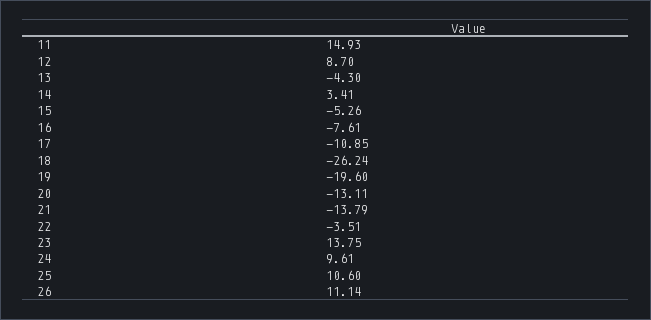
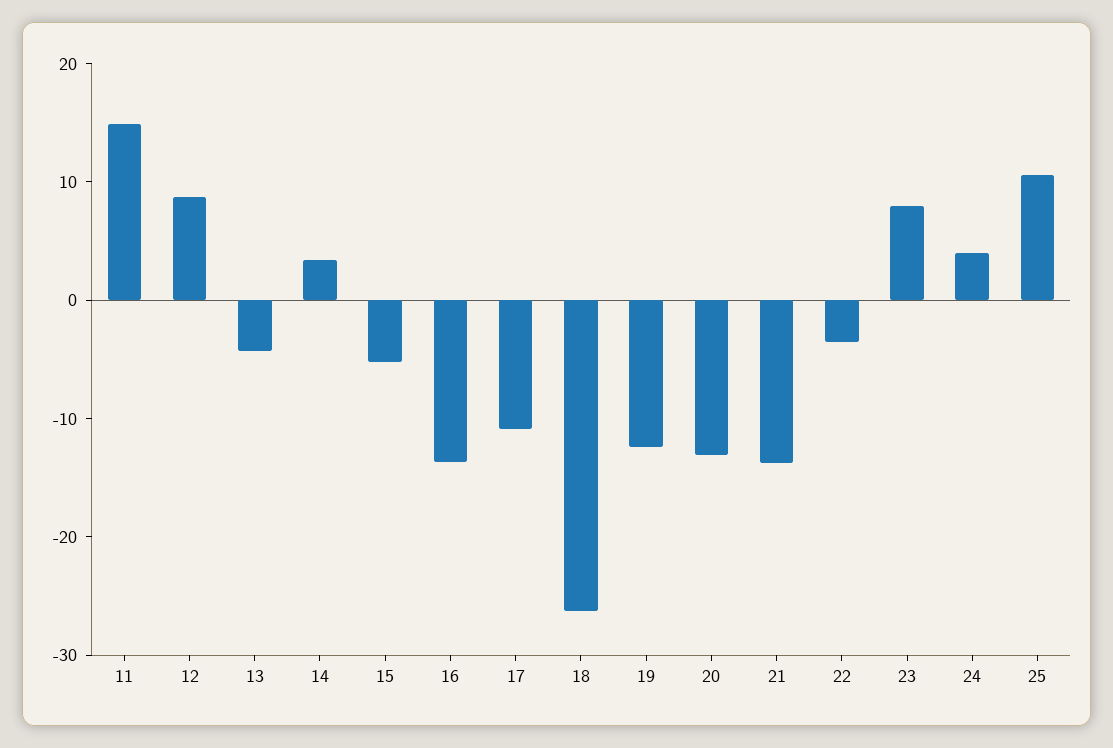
  {
    "11": 14.93,
    "12": 8.7,
    "13": -4.3,
    "14": 3.41,
    "15": -5.26,
-   "16": -7.61,
+   "16": -14,
    "17": -10.85,
    "18": -26.24,
-   "19": -19.6,
+   "19": -12,
    "20": -13.11,
    "21": -13.79,
    "22": -3.51,
-   "23": 13.75,
+   "23": 8,
-   "24": 9.61,
+   "24": 4,
-   "25": 10.6,
+   "25": 10.6
-   "26": 11.14
  }

